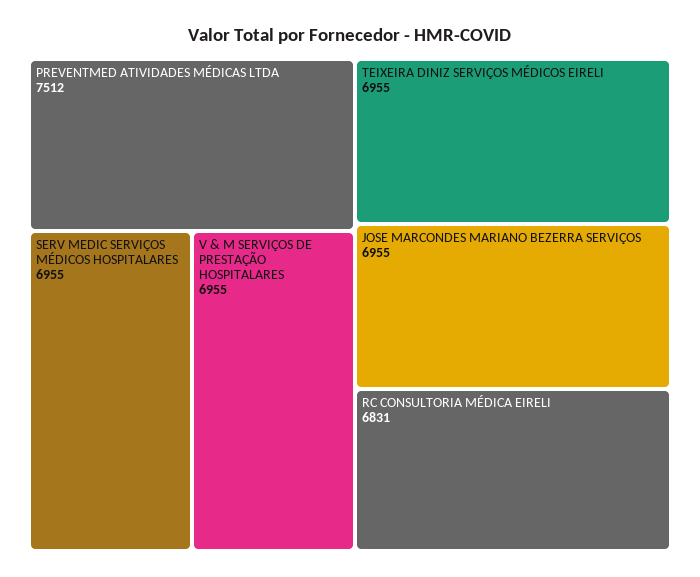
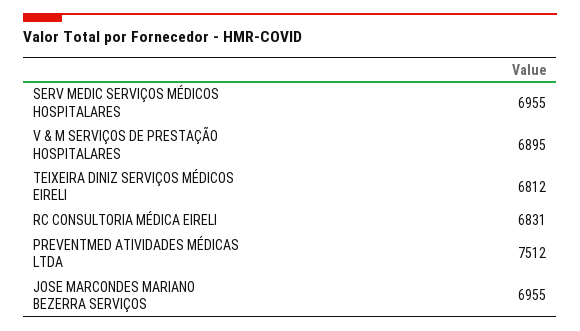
  {
    "PREVENTMED ATIVIDADES MÉDICAS LTDA": 7512,
    "SERV MEDIC SERVIÇOS MÉDICOS HOSPITALARES": 6955,
-   "V & M SERVIÇOS DE PRESTAÇÃO HOSPITALARES": 6955,
+   "V & M SERVIÇOS DE PRESTAÇÃO HOSPITALARES": 6895,
-   "TEIXEIRA DINIZ SERVIÇOS MÉDICOS EIRELI": 6955,
+   "TEIXEIRA DINIZ SERVIÇOS MÉDICOS EIRELI": 6812,
    "JOSE MARCONDES MARIANO BEZERRA SERVIÇOS": 6955,
    "RC CONSULTORIA MÉDICA EIRELI": 6831
  }

